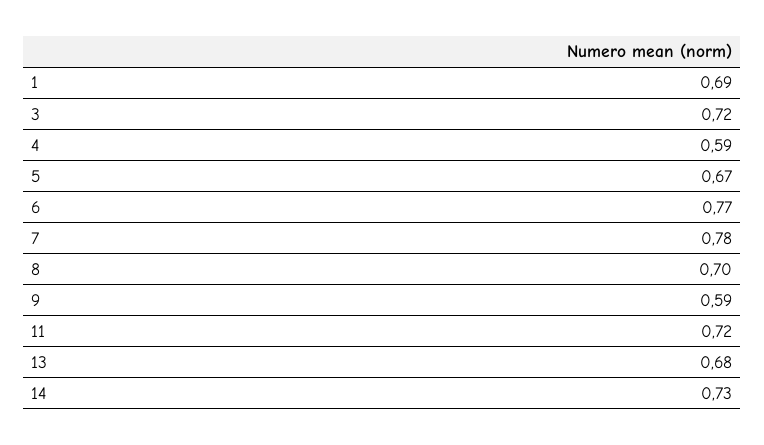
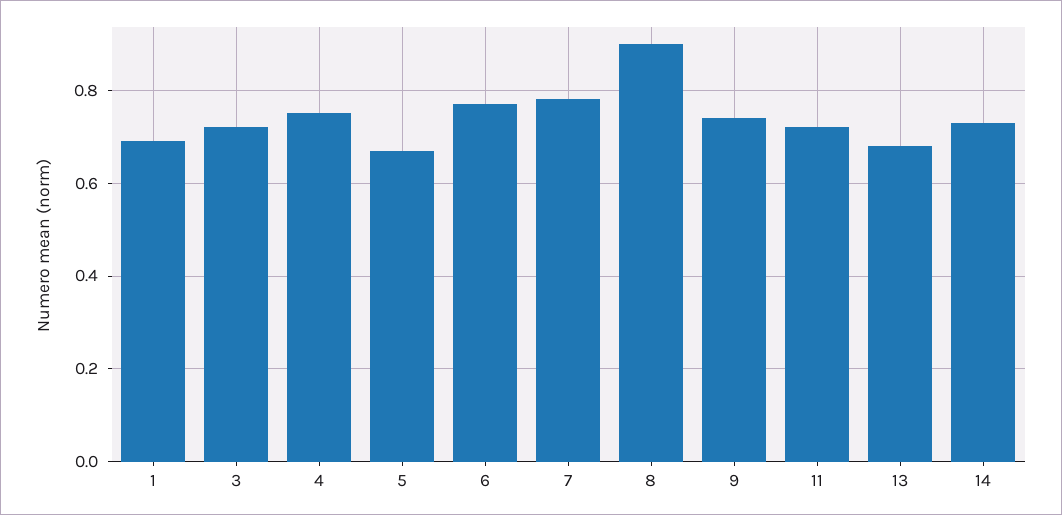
  {
    "1": 0.69,
    "3": 0.72,
-   "4": 0.59,
+   "4": 0.75,
    "5": 0.67,
    "6": 0.77,
    "7": 0.78,
-   "8": 0.7,
+   "8": 0.9,
-   "9": 0.59,
+   "9": 0.75,
    "11": 0.72,
    "13": 0.68,
    "14": 0.73
  }

